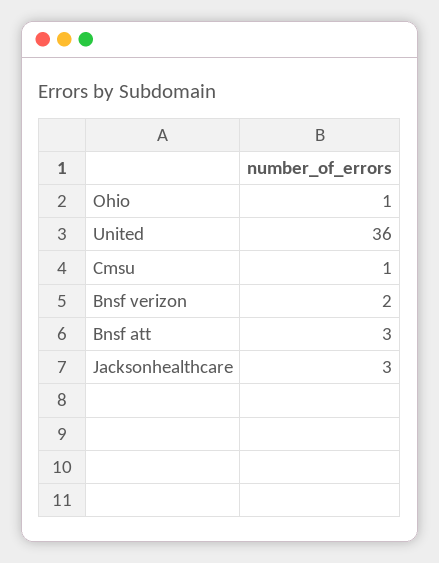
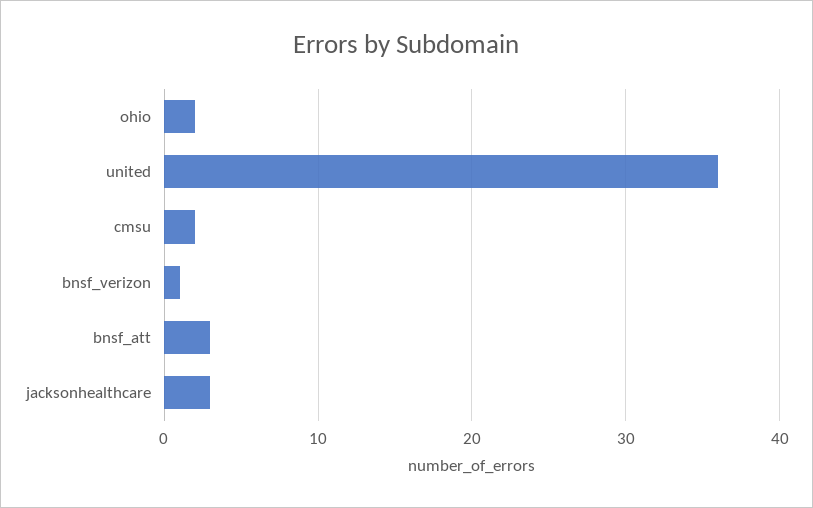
  {
-   "Ohio": 1,
+   "Ohio": 2,
    "United": 36,
-   "Cmsu": 1,
+   "Cmsu": 2,
-   "Bnsf verizon": 2,
+   "Bnsf verizon": 1,
    "Bnsf att": 3,
    "Jacksonhealthcare": 3
  }

